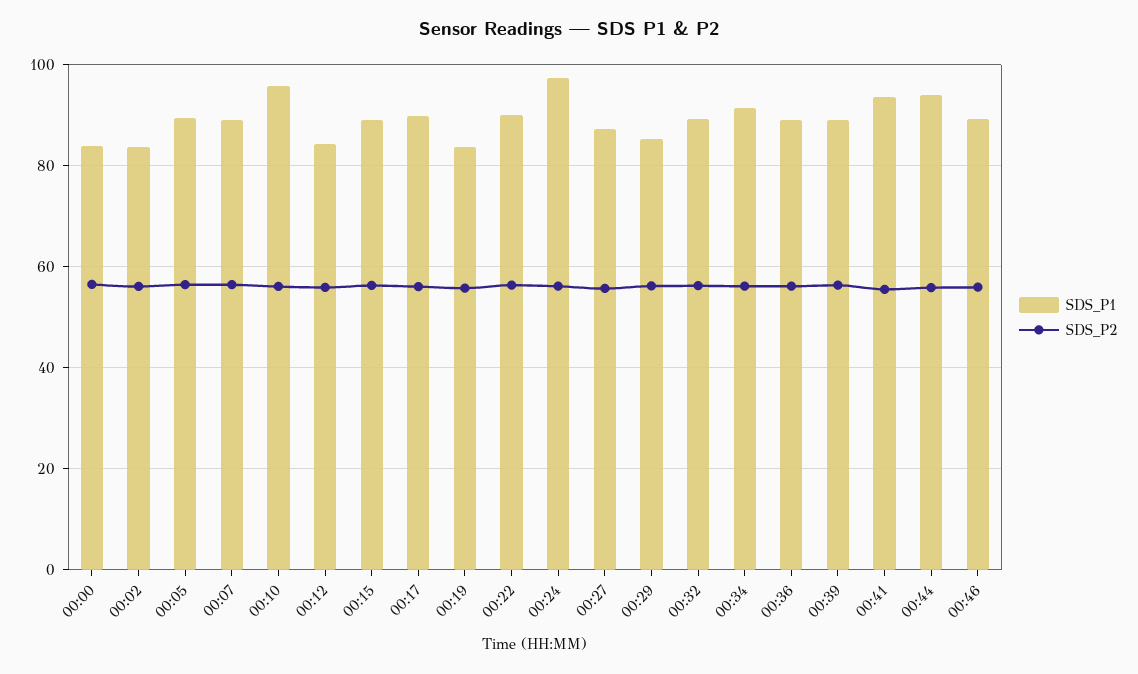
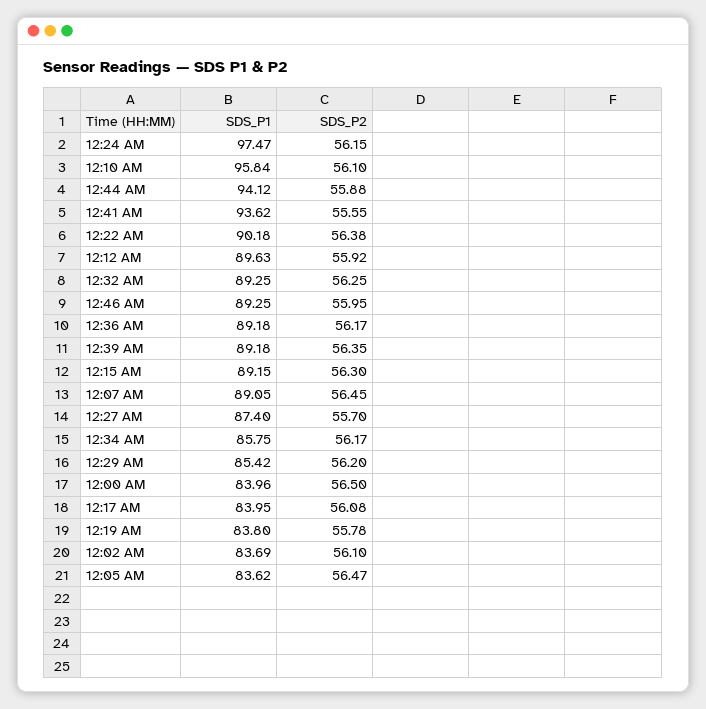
  {
    "SDS_P1": {
      "00:00": 83.96,
      "00:02": 83.69,
-     "00:05": 90,
+     "00:05": 83.62,
      "00:07": 89.05,
      "00:10": 95.84,
-     "00:12": 84,
+     "00:12": 89.63,
      "00:15": 89.15,
-     "00:17": 90,
+     "00:17": 83.95,
      "00:19": 83.8,
      "00:22": 90.18,
      "00:24": 97.47,
      "00:27": 87.4,
      "00:29": 85.42,
      "00:32": 89.25,
-     "00:34": 92,
+     "00:34": 85.75,
      "00:36": 89.18,
      "00:39": 89.18,
      "00:41": 93.62,
      "00:44": 94.12,
      "00:46": 89.25
    },
    "SDS_P2": {
      "00:00": 56.5,
      "00:02": 56.1,
      "00:05": 56.47,
      "00:07": 56.45,
      "00:10": 56.1,
      "00:12": 55.92,
      "00:15": 56.3,
      "00:17": 56.08,
      "00:19": 55.78,
      "00:22": 56.38,
      "00:24": 56.15,
      "00:27": 55.7,
      "00:29": 56.2,
      "00:32": 56.25,
      "00:34": 56.17,
      "00:36": 56.17,
      "00:39": 56.35,
      "00:41": 55.55,
      "00:44": 55.88,
      "00:46": 55.95
    }
  }

